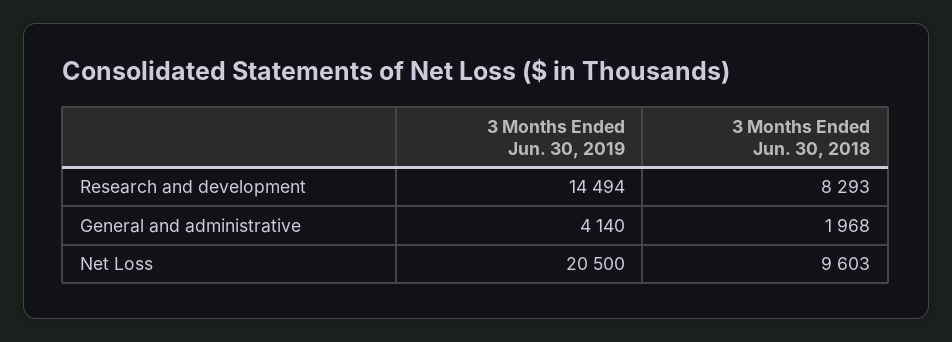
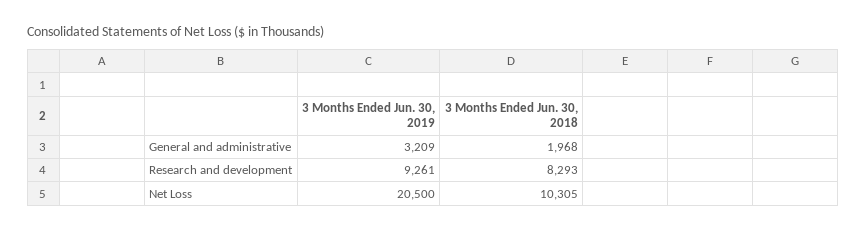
  {
    "3 Months Ended Jun. 30, 2019": {
-     "Research and development": 14494,
+     "Research and development": 9261,
-     "General and administrative": 4140,
+     "General and administrative": 3209,
      "Net Loss": 20500
    },
    "3 Months Ended Jun. 30, 2018": {
      "Research and development": 8293,
      "General and administrative": 1968,
-     "Net Loss": 9603
+     "Net Loss": 10305
    }
  }

